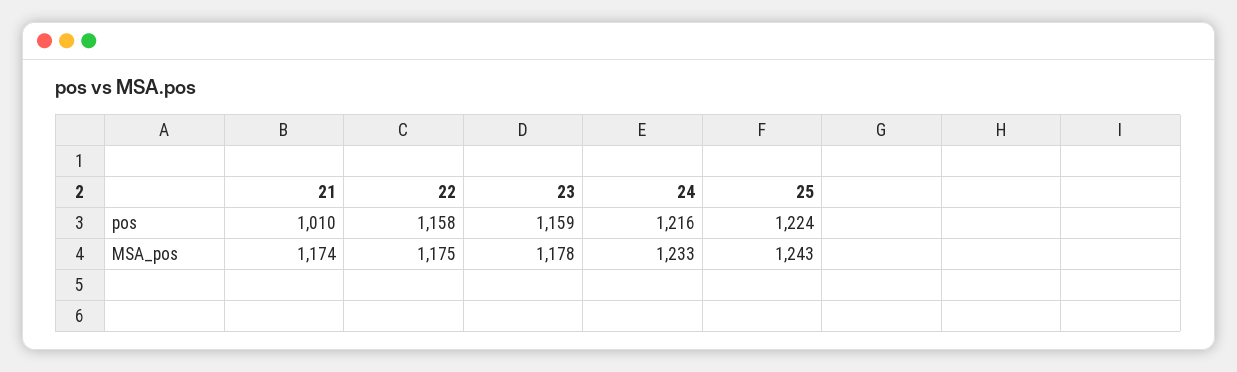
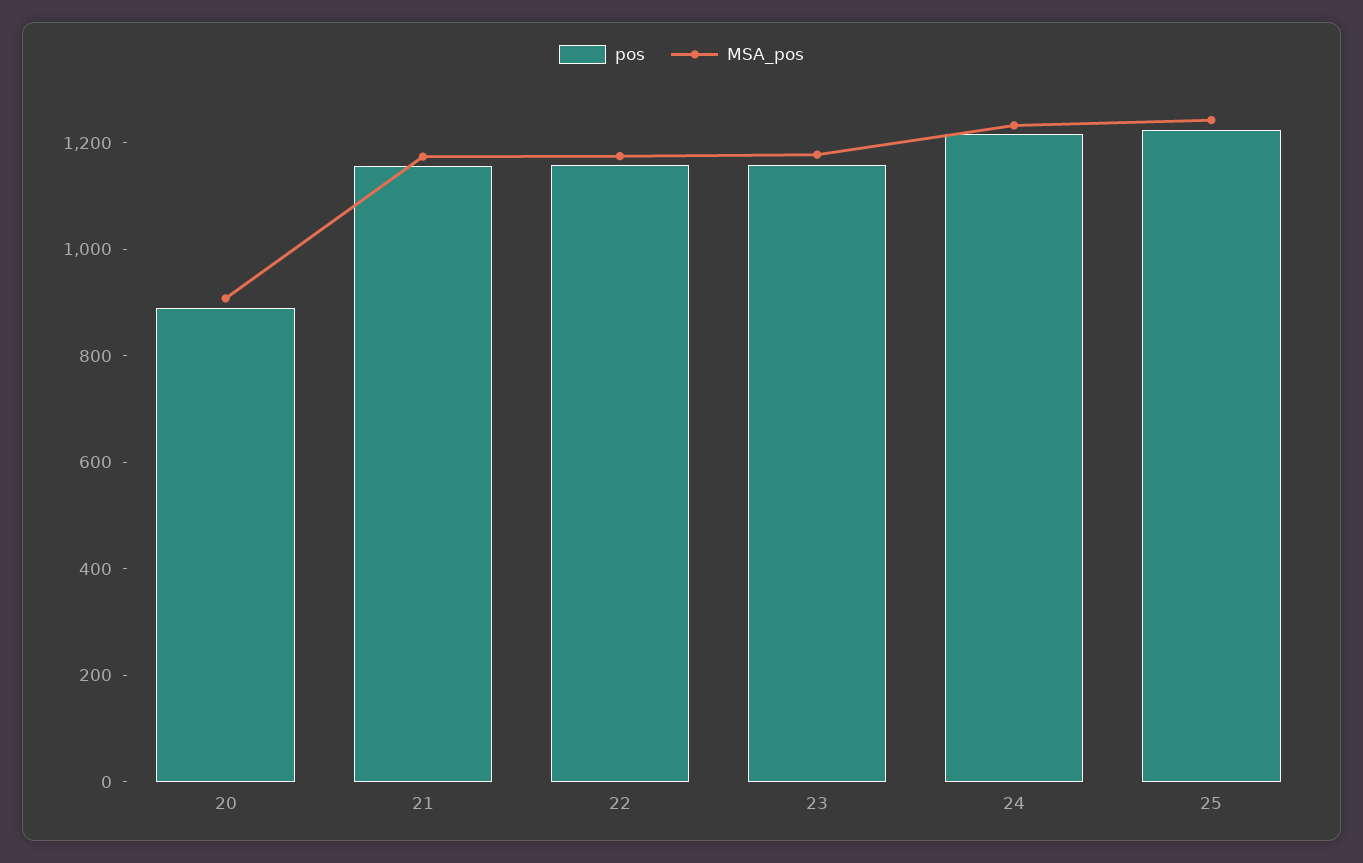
  {
    "pos": {
-     "21": 1010,
+     "21": 1150,
      "22": 1158,
      "23": 1159,
      "24": 1216,
-     "25": 1224
+     "25": 1224,
+     "20": 900
    },
    "MSA_pos": {
      "21": 1174,
      "22": 1175,
      "23": 1178,
      "24": 1233,
-     "25": 1243
+     "25": 1243,
+     "20": 900
    }
  }

